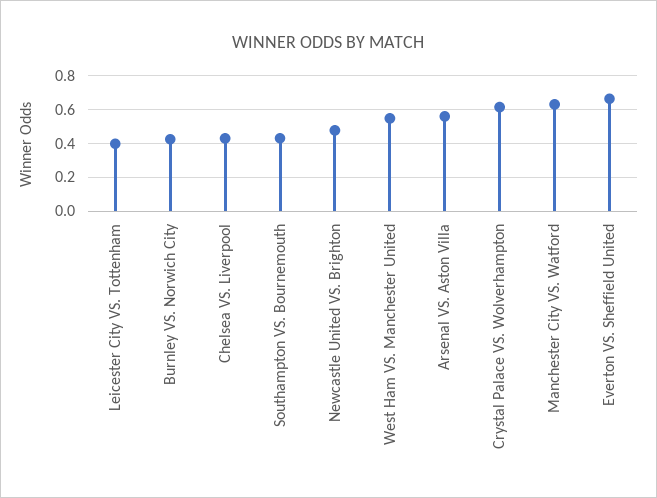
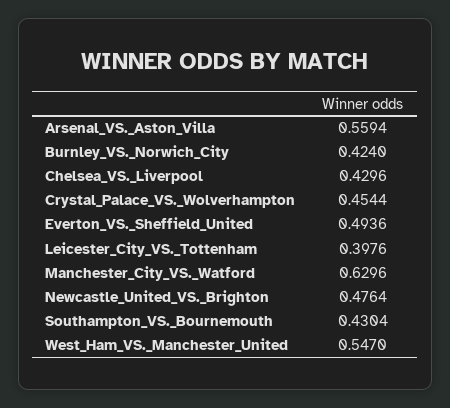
  {
    "Leicester City VS. Tottenham": 0.3976,
    "Burnley VS. Norwich City": 0.424,
    "Chelsea VS. Liverpool": 0.4296,
    "Southampton VS. Bournemouth": 0.4304,
    "Newcastle United VS. Brighton": 0.4764,
    "West Ham VS. Manchester United": 0.547,
    "Arsenal VS. Aston Villa": 0.5594,
-   "Crystal Palace VS. Wolverhampton": 0.6,
+   "Crystal Palace VS. Wolverhampton": 0.4544,
    "Manchester City VS. Watford": 0.6296,
-   "Everton VS. Sheffield United": 0.65
+   "Everton VS. Sheffield United": 0.4936
  }

